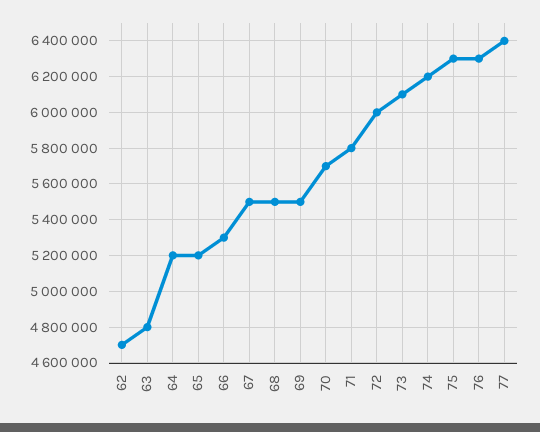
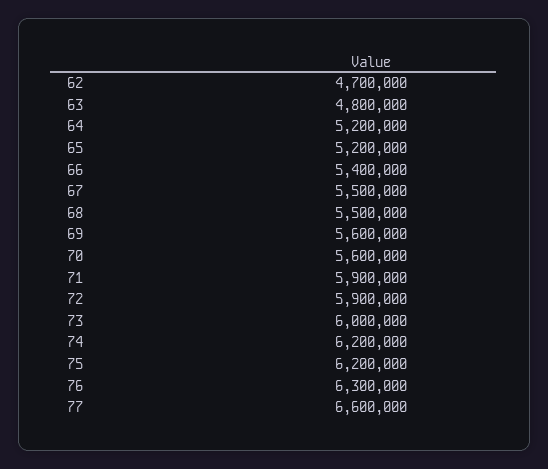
  {
    "62": 4700000,
    "63": 4800000,
    "64": 5200000,
    "65": 5200000,
-   "66": 5300000,
+   "66": 5400000,
    "67": 5500000,
    "68": 5500000,
-   "69": 5500000,
+   "69": 5600000,
-   "70": 5700000,
+   "70": 5600000,
-   "71": 5800000,
+   "71": 5900000,
-   "72": 6000000,
+   "72": 5900000,
-   "73": 6100000,
+   "73": 6000000,
    "74": 6200000,
-   "75": 6300000,
+   "75": 6200000,
    "76": 6300000,
-   "77": 6400000
+   "77": 6600000
  }

